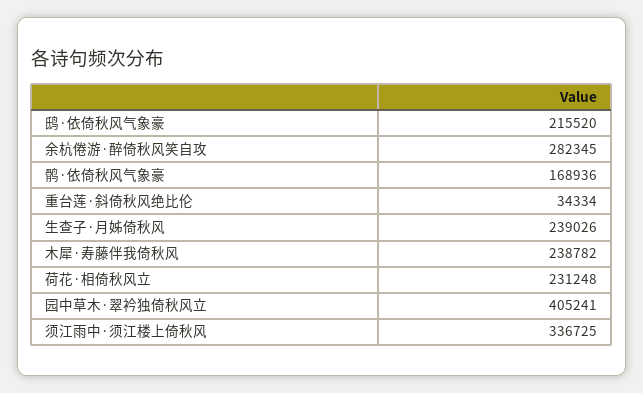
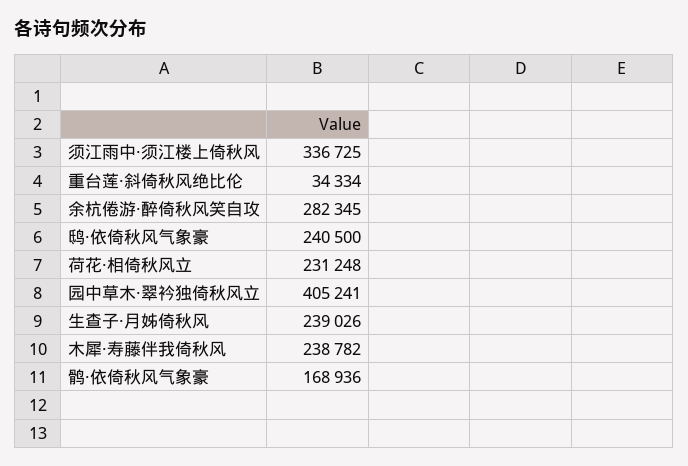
  {
-   "鸱·依倚秋风气象豪": 215520,
+   "鸱·依倚秋风气象豪": 240500,
    "余杭倦游·醉倚秋风笑自攻": 282345,
    "鹘·依倚秋风气象豪": 168936,
    "重台莲·斜倚秋风绝比伦": 34334,
    "生查子·月姊倚秋风": 239026,
    "木犀·寿藤伴我倚秋风": 238782,
    "荷花·相倚秋风立": 231248,
    "园中草木·翠衿独倚秋风立": 405241,
    "须江雨中·须江楼上倚秋风": 336725
  }

